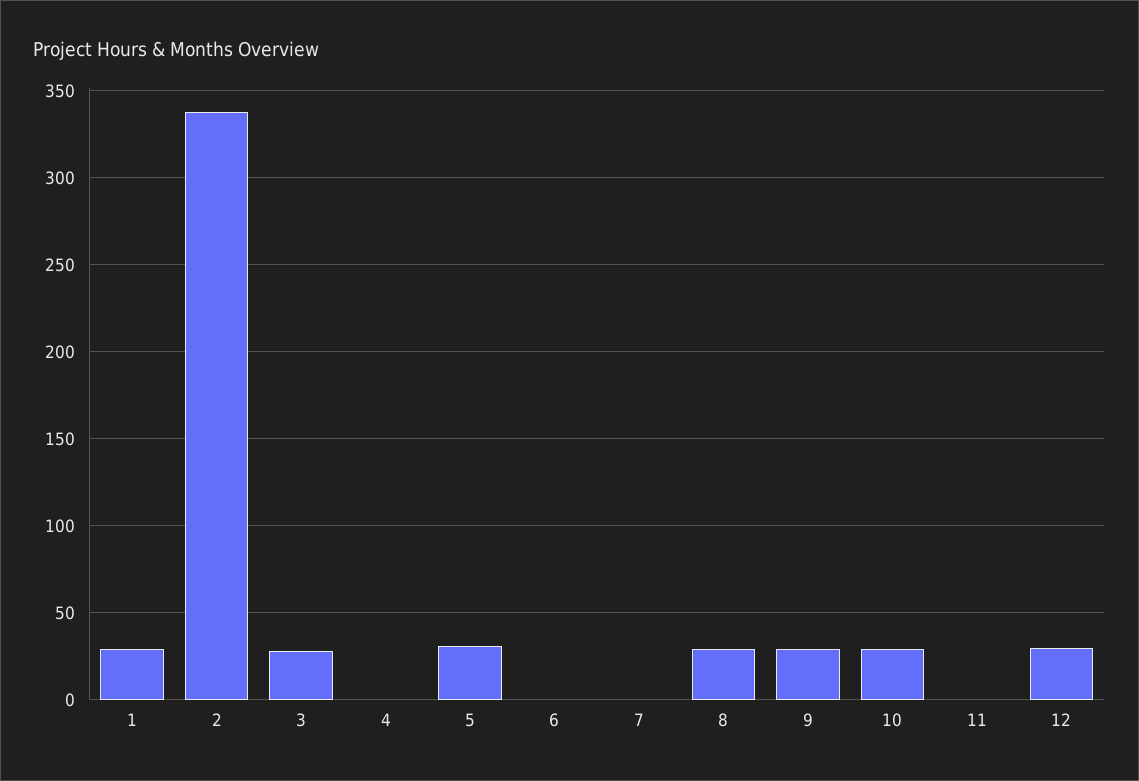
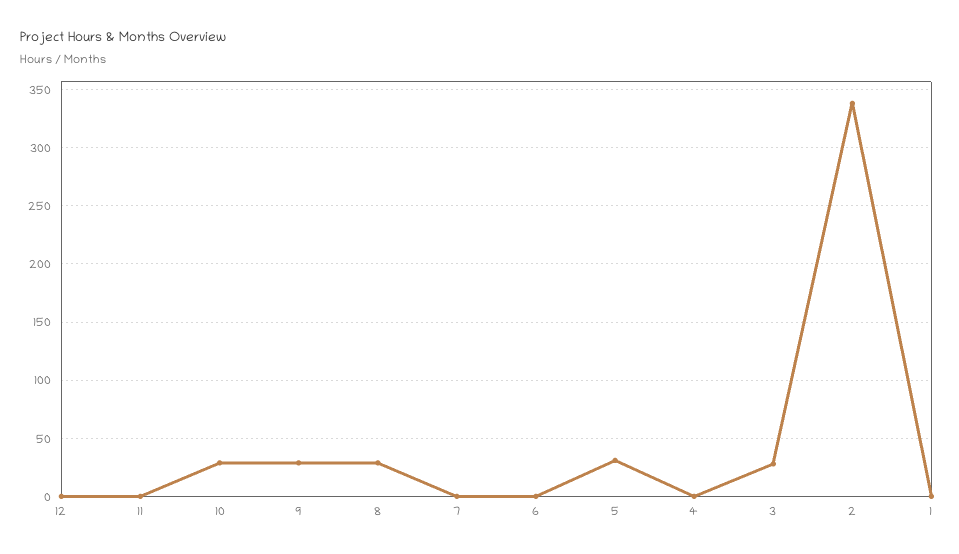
  {
-   "1": 30,
+   "1": 0,
    "2": 340,
    "3": 30,
    "4": 0,
    "5": 30,
    "6": 0,
    "7": 0,
    "8": 30,
    "9": 30,
    "10": 30,
    "11": 0,
-   "12": 30
+   "12": 0
  }

